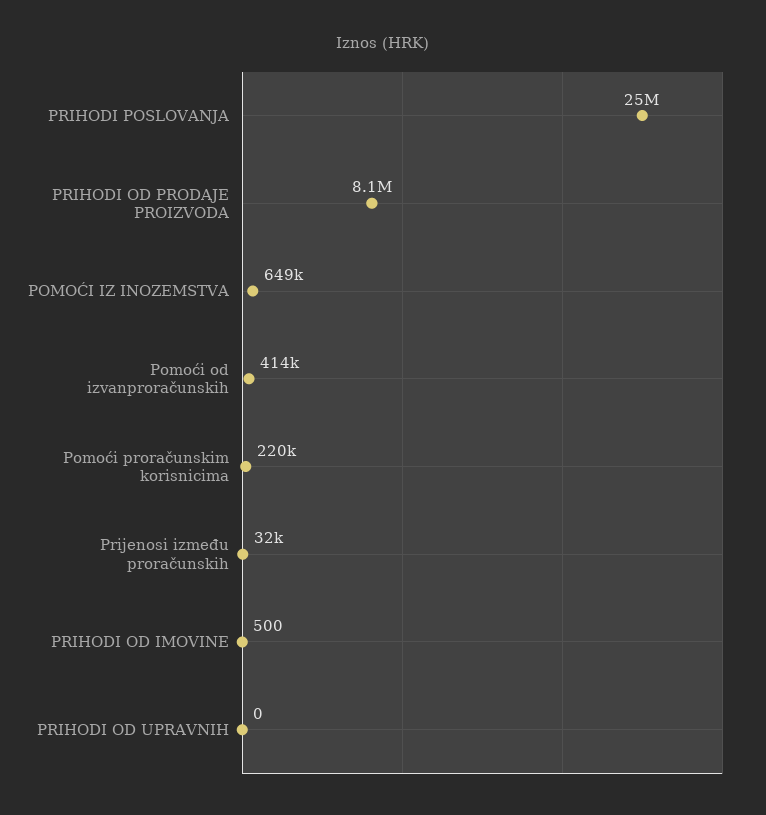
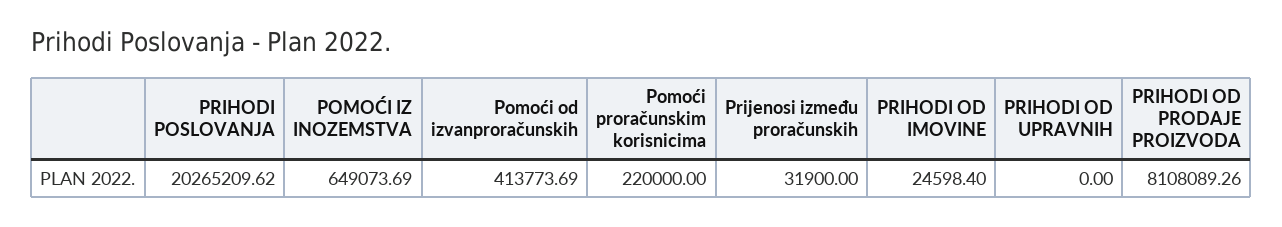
  {
-   "PRIHODI POSLOVANJA": 25000000,
+   "PRIHODI POSLOVANJA": 20265209.62,
    "PRIHODI OD PRODAJE PROIZVODA": 8108089.26,
    "POMOĆI IZ INOZEMSTVA": 649073.69,
    "Pomoći od izvanproračunskih": 413773.69,
    "Pomoći proračunskim korisnicima": 220000,
    "Prijenosi između proračunskih": 31900,
-   "PRIHODI OD IMOVINE": 500,
+   "PRIHODI OD IMOVINE": 24598.4,
    "PRIHODI OD UPRAVNIH": 0
  }

